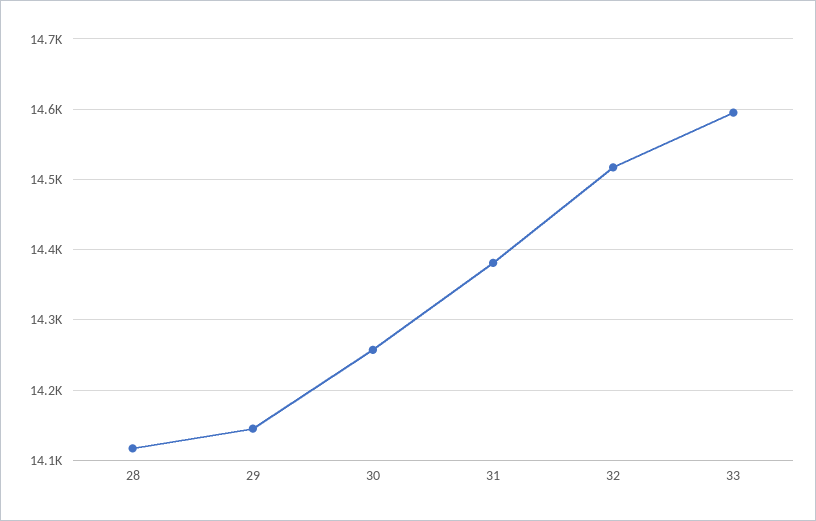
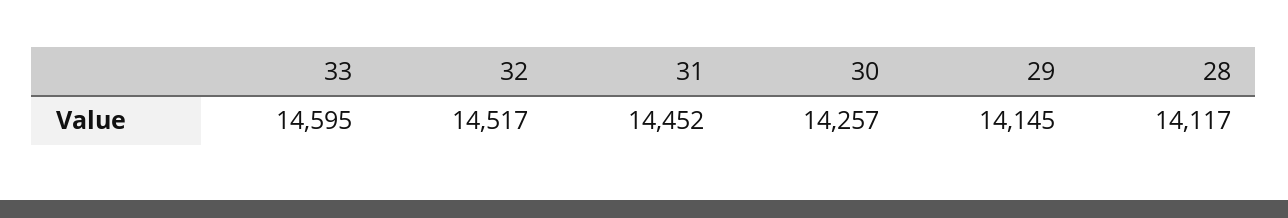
  {
    "28": 14117,
    "29": 14145,
    "30": 14257,
-   "31": 14380,
+   "31": 14452,
    "32": 14517,
    "33": 14595
  }

